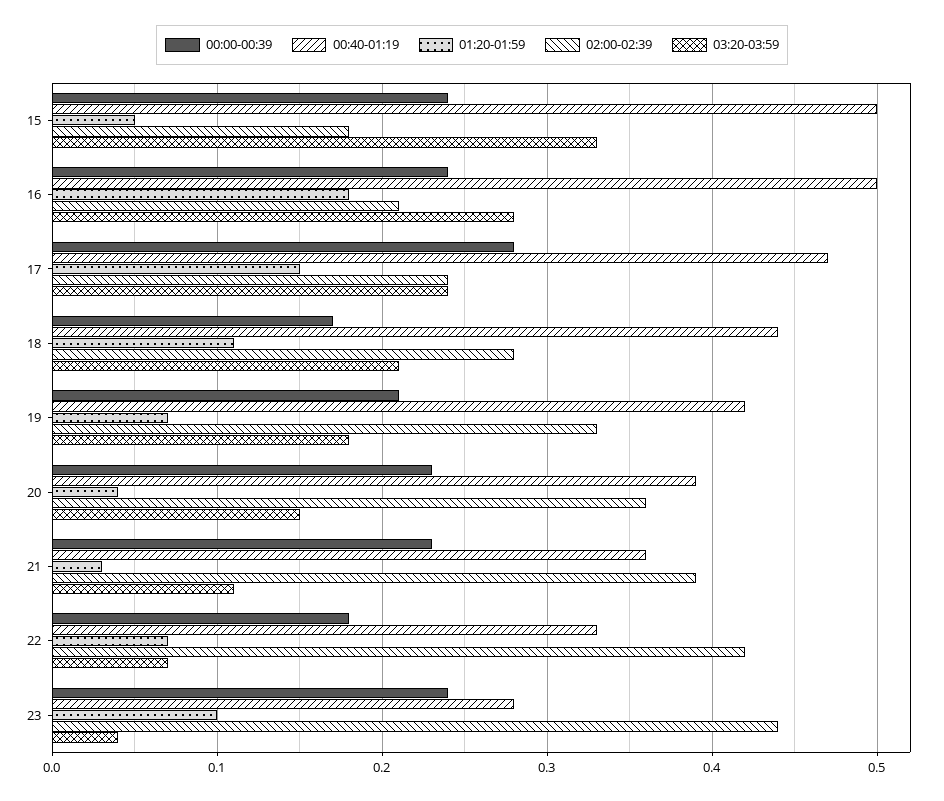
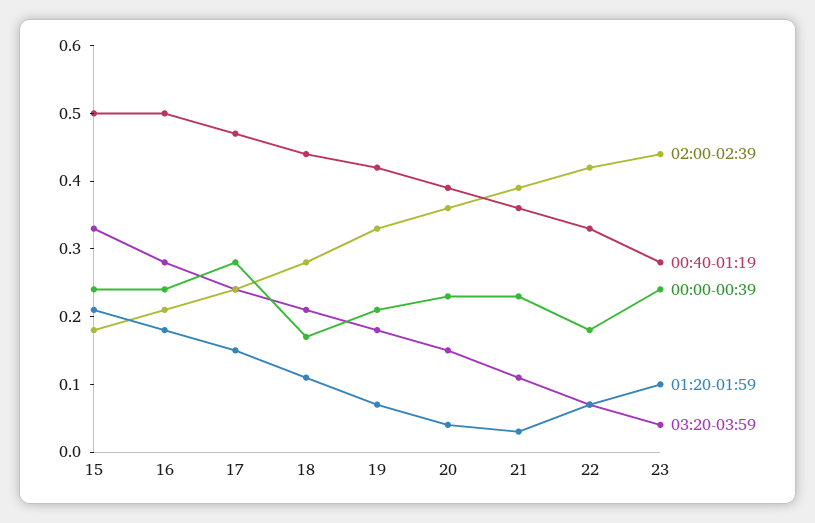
  {
    "00:00-00:39": {
      "15": 0.24,
      "16": 0.24,
      "17": 0.28,
      "18": 0.17,
      "19": 0.21,
      "20": 0.23,
      "21": 0.23,
      "22": 0.18,
      "23": 0.24
    },
    "00:40-01:19": {
      "15": 0.5,
      "16": 0.5,
      "17": 0.47,
      "18": 0.44,
      "19": 0.42,
      "20": 0.39,
      "21": 0.36,
      "22": 0.33,
      "23": 0.28
    },
    "01:20-01:59": {
-     "15": 0.05,
+     "15": 0.2,
      "16": 0.18,
      "17": 0.15,
      "18": 0.11,
      "19": 0.07,
      "20": 0.04,
      "21": 0.03,
      "22": 0.07,
      "23": 0.1
    },
    "02:00-02:39": {
      "15": 0.18,
      "16": 0.21,
      "17": 0.24,
      "18": 0.28,
      "19": 0.33,
      "20": 0.36,
      "21": 0.39,
      "22": 0.42,
      "23": 0.44
    },
    "03:20-03:59": {
      "15": 0.33,
      "16": 0.28,
      "17": 0.24,
      "18": 0.21,
      "19": 0.18,
      "20": 0.15,
      "21": 0.11,
      "22": 0.07,
      "23": 0.04
    }
  }

